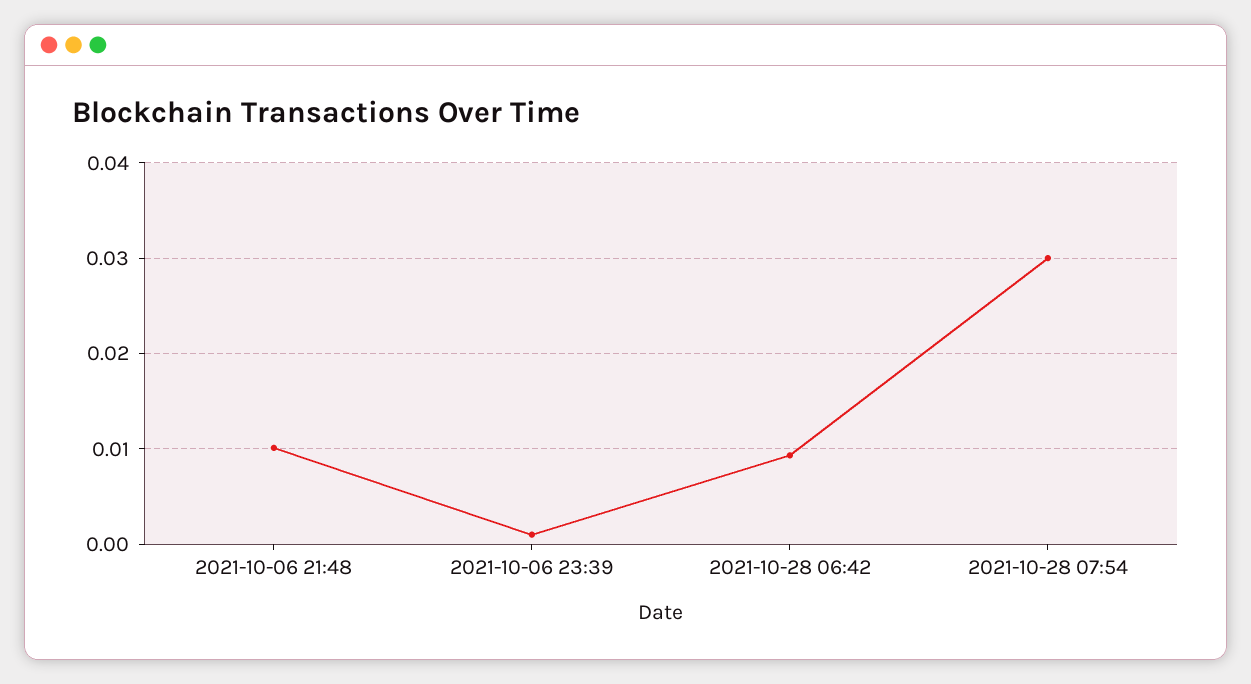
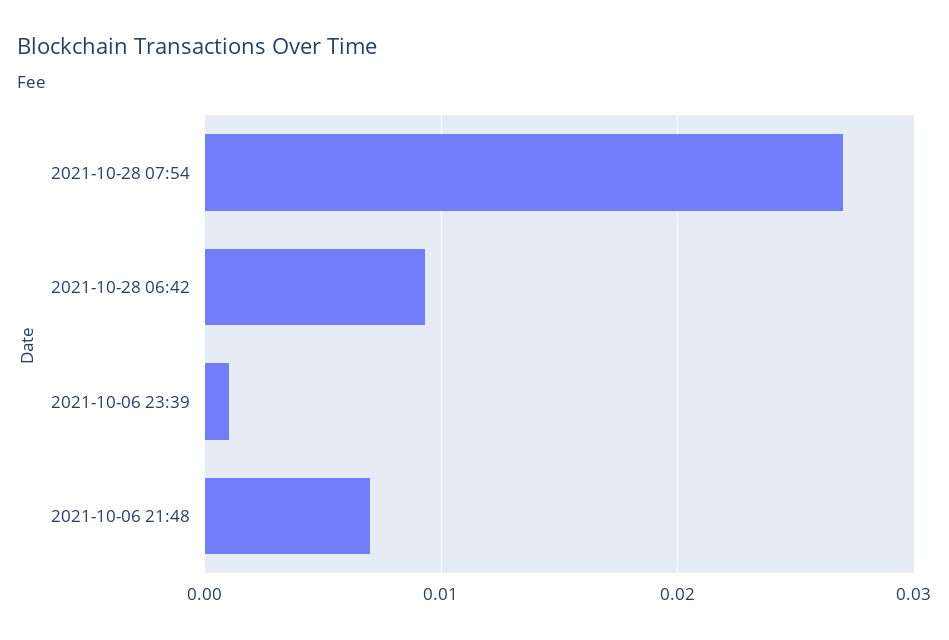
  {
-   "2021-10-06 21:48": 0.01,
+   "2021-10-06 21:48": 0.007,
    "2021-10-06 23:39": 0.001,
    "2021-10-28 06:42": 0.009,
-   "2021-10-28 07:54": 0.03
+   "2021-10-28 07:54": 0.027
  }

